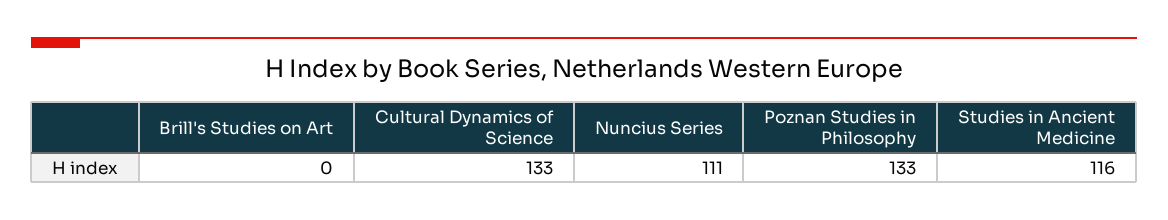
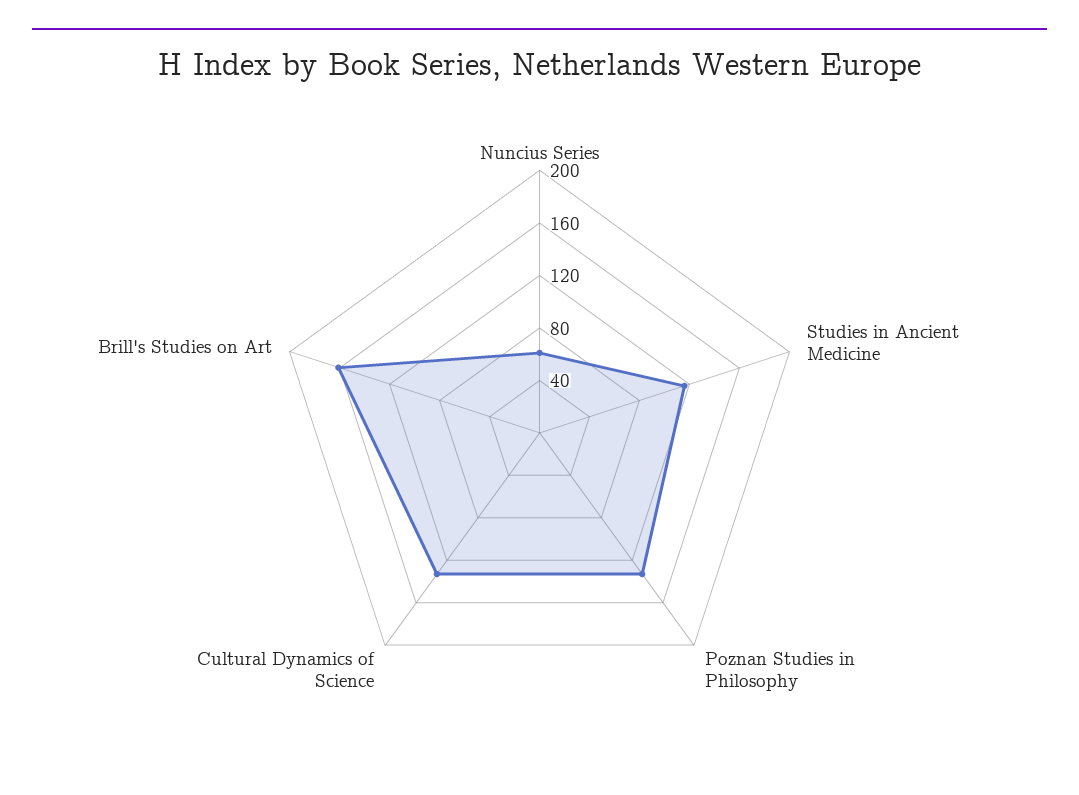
  {
-   "Brill's Studies on Art": 0,
+   "Brill's Studies on Art": 160,
    "Cultural Dynamics of Science": 133,
-   "Nuncius Series": 111,
+   "Nuncius Series": 60,
    "Poznan Studies in Philosophy": 133,
    "Studies in Ancient Medicine": 116
  }

